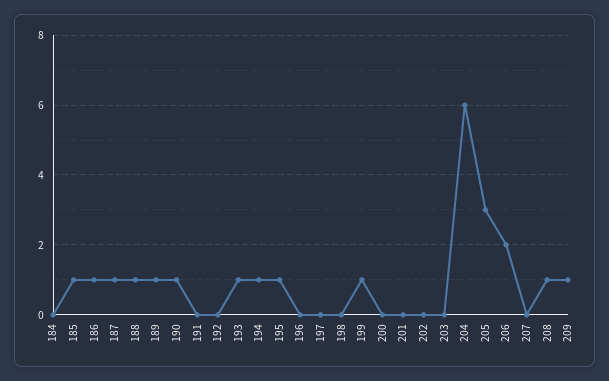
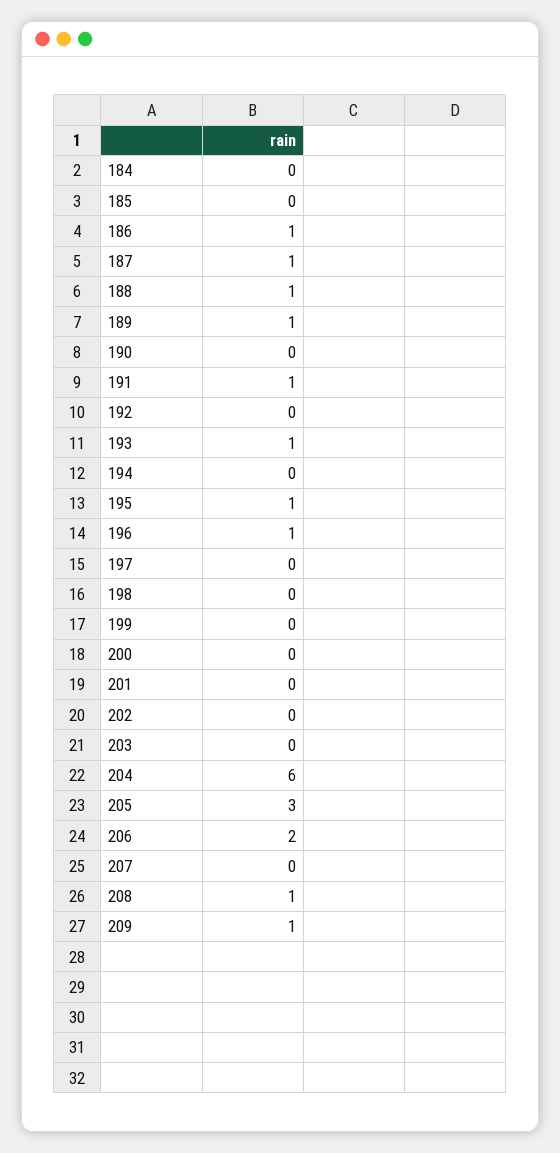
  {
    "184": 0,
-   "185": 1,
+   "185": 0,
    "186": 1,
    "187": 1,
    "188": 1,
    "189": 1,
-   "190": 1,
+   "190": 0,
-   "191": 0,
+   "191": 1,
    "192": 0,
    "193": 1,
-   "194": 1,
+   "194": 0,
    "195": 1,
-   "196": 0,
+   "196": 1,
    "197": 0,
    "198": 0,
-   "199": 1,
+   "199": 0,
    "200": 0,
    "201": 0,
    "202": 0,
    "203": 0,
    "204": 6,
    "205": 3,
    "206": 2,
    "207": 0,
    "208": 1,
    "209": 1
  }

